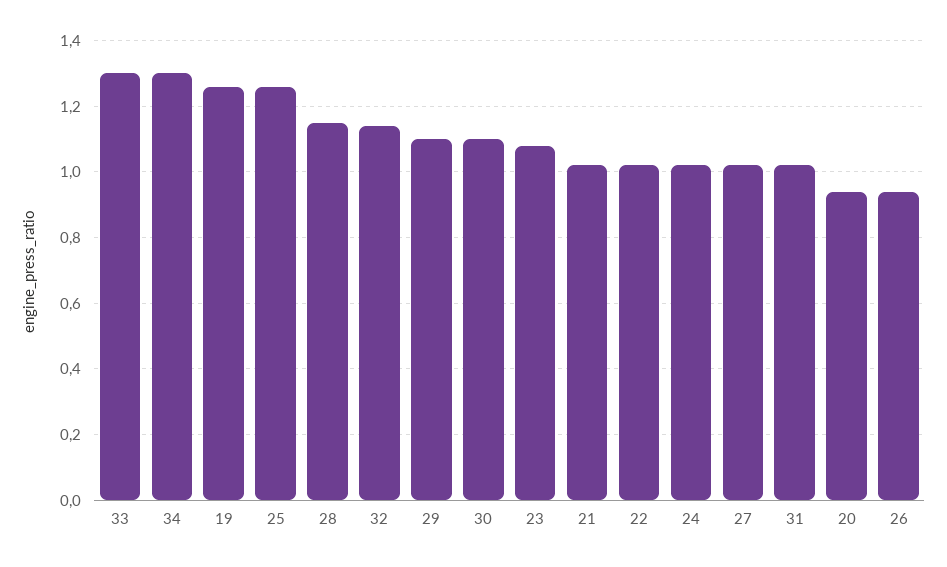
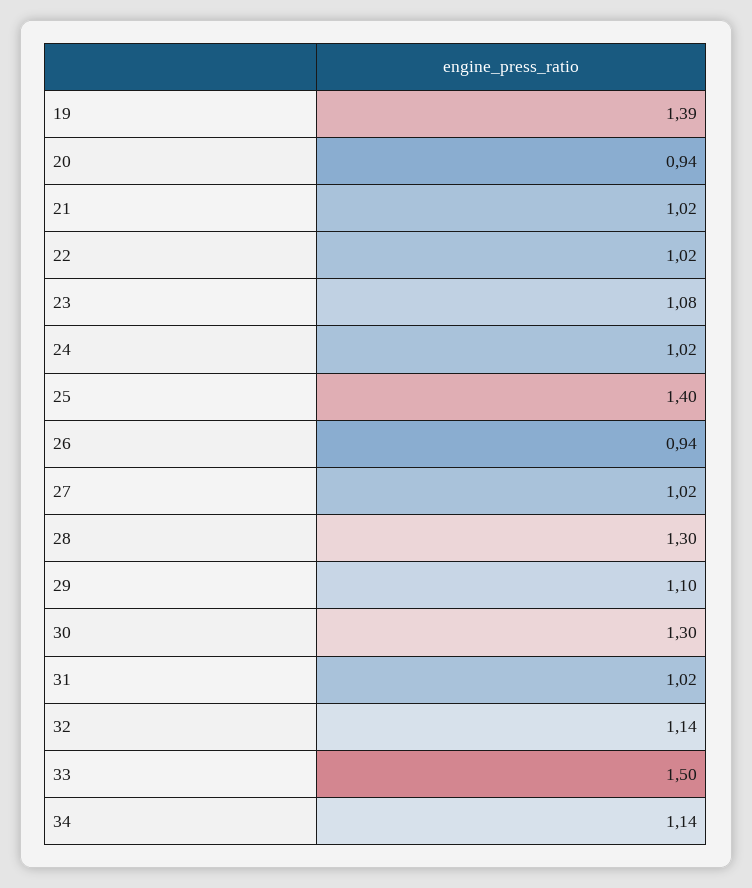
  {
-   "33": 1.3,
+   "33": 1.5,
-   "34": 1.3,
+   "34": 1.14,
-   "19": 1.25,
+   "19": 1.39,
-   "25": 1.25,
+   "25": 1.4,
-   "28": 1.15,
+   "28": 1.3,
    "32": 1.14,
    "29": 1.1,
-   "30": 1.1,
+   "30": 1.3,
    "23": 1.08,
    "21": 1.02,
    "22": 1.02,
    "24": 1.02,
    "27": 1.02,
    "31": 1.02,
    "20": 0.94,
    "26": 0.94
  }

